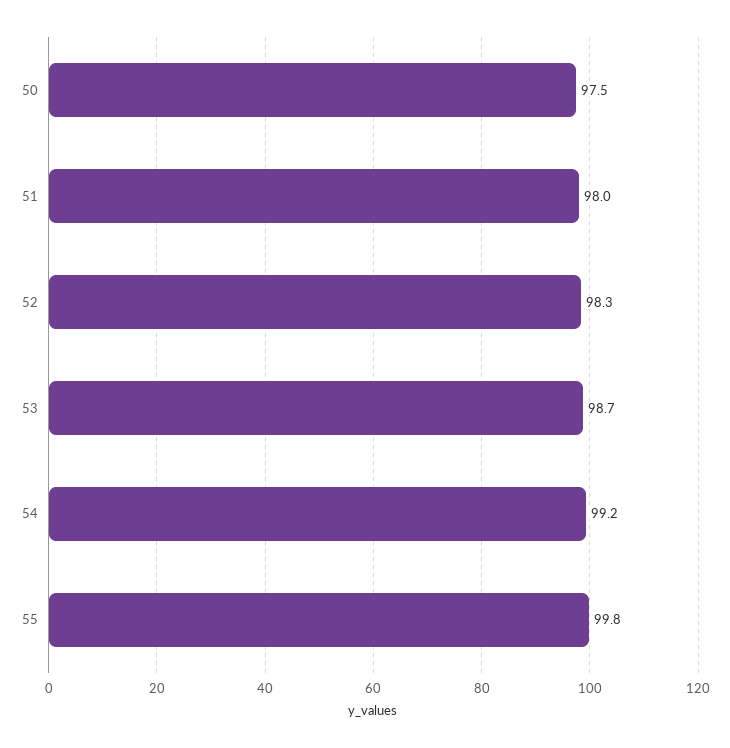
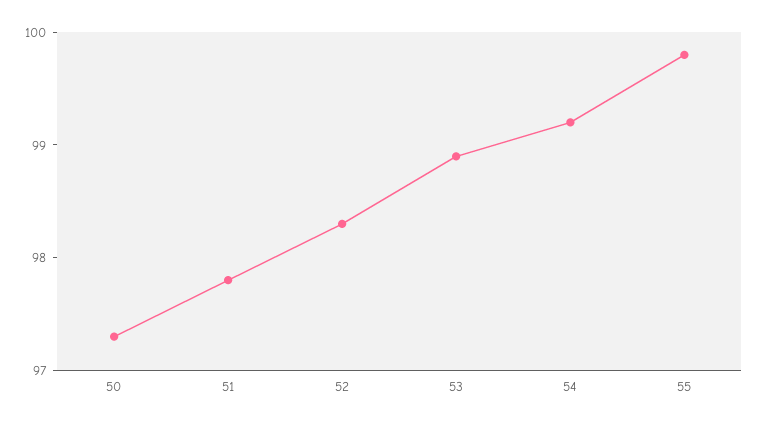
  {
-   "50": 97.5,
+   "50": 97.3,
-   "51": 98,
+   "51": 97.8,
    "52": 98.3,
-   "53": 98.7,
+   "53": 98.9,
    "54": 99.2,
    "55": 99.8
  }

